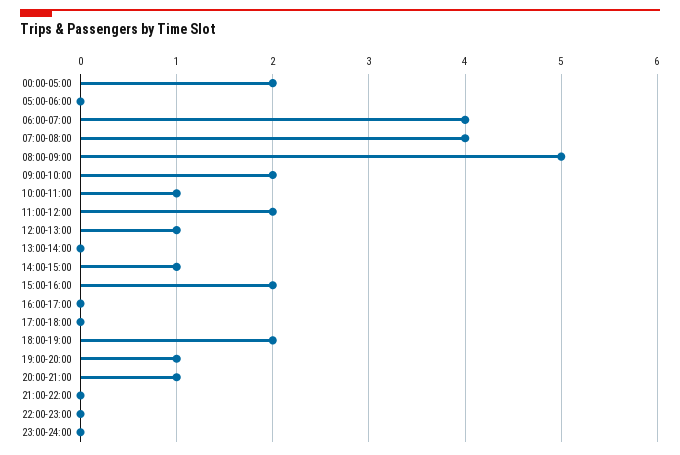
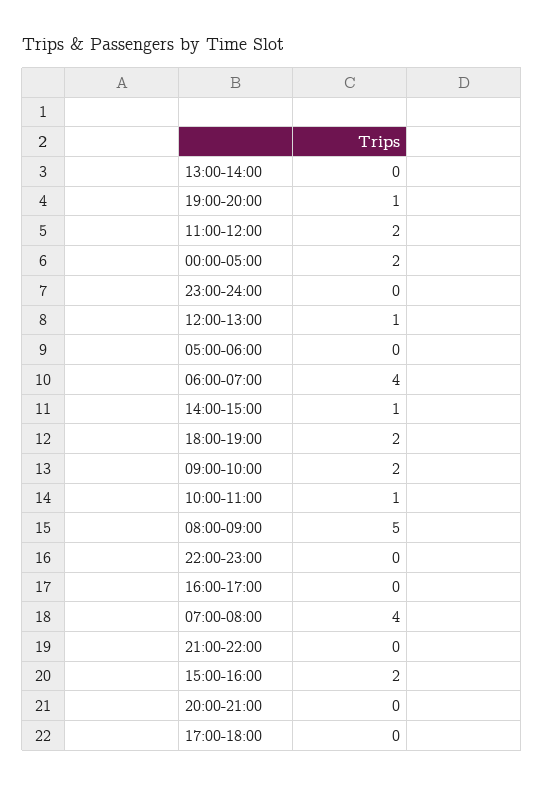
  {
    "00:00-05:00": 2,
    "05:00-06:00": 0,
    "06:00-07:00": 4,
    "07:00-08:00": 4,
    "08:00-09:00": 5,
    "09:00-10:00": 2,
    "10:00-11:00": 1,
    "11:00-12:00": 2,
    "12:00-13:00": 1,
    "13:00-14:00": 0,
    "14:00-15:00": 1,
    "15:00-16:00": 2,
    "16:00-17:00": 0,
    "17:00-18:00": 0,
    "18:00-19:00": 2,
    "19:00-20:00": 1,
-   "20:00-21:00": 1,
+   "20:00-21:00": 0,
    "21:00-22:00": 0,
    "22:00-23:00": 0,
    "23:00-24:00": 0
  }

